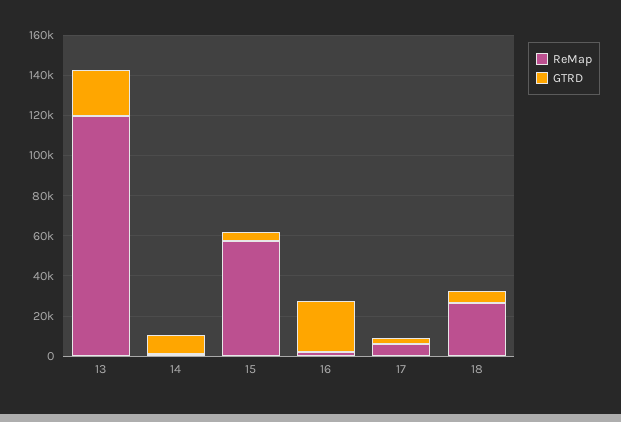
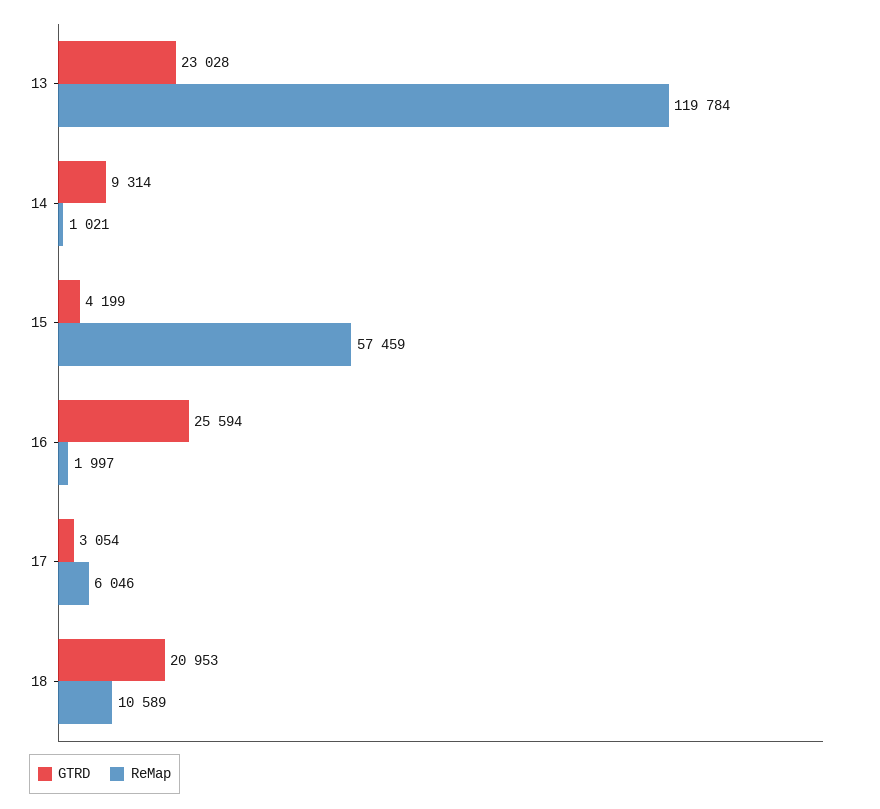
  {
    "ReMap": {
      "13": 119784,
      "14": 1021,
      "15": 57459,
      "16": 1997,
      "17": 6046,
-     "18": 25000
+     "18": 10589
    },
    "GTRD": {
      "13": 23028,
      "14": 9314,
      "15": 4199,
      "16": 25594,
      "17": 3054,
-     "18": 5000
+     "18": 20953
    }
  }

